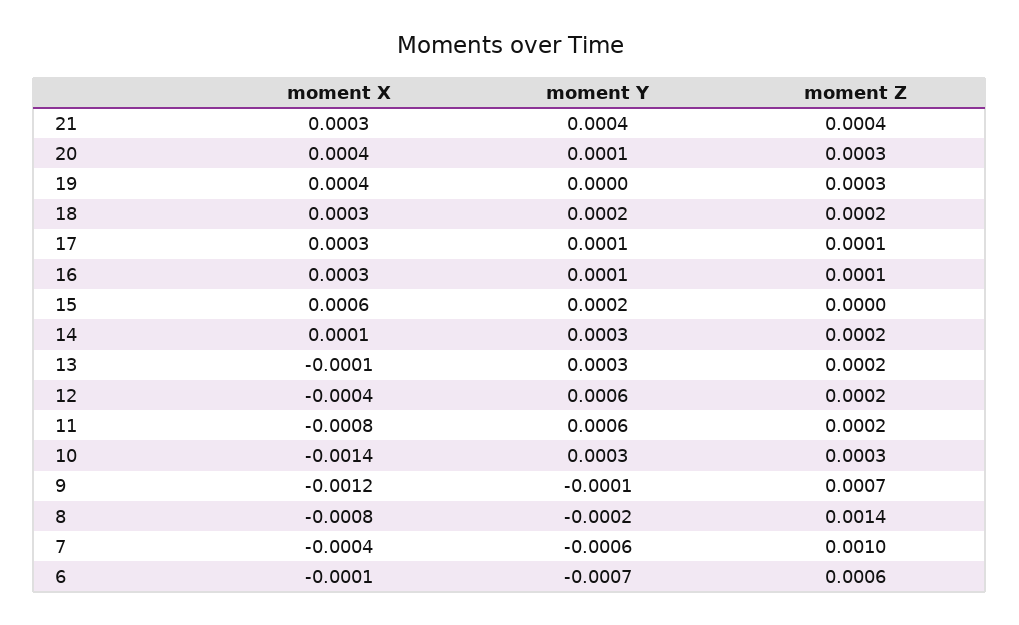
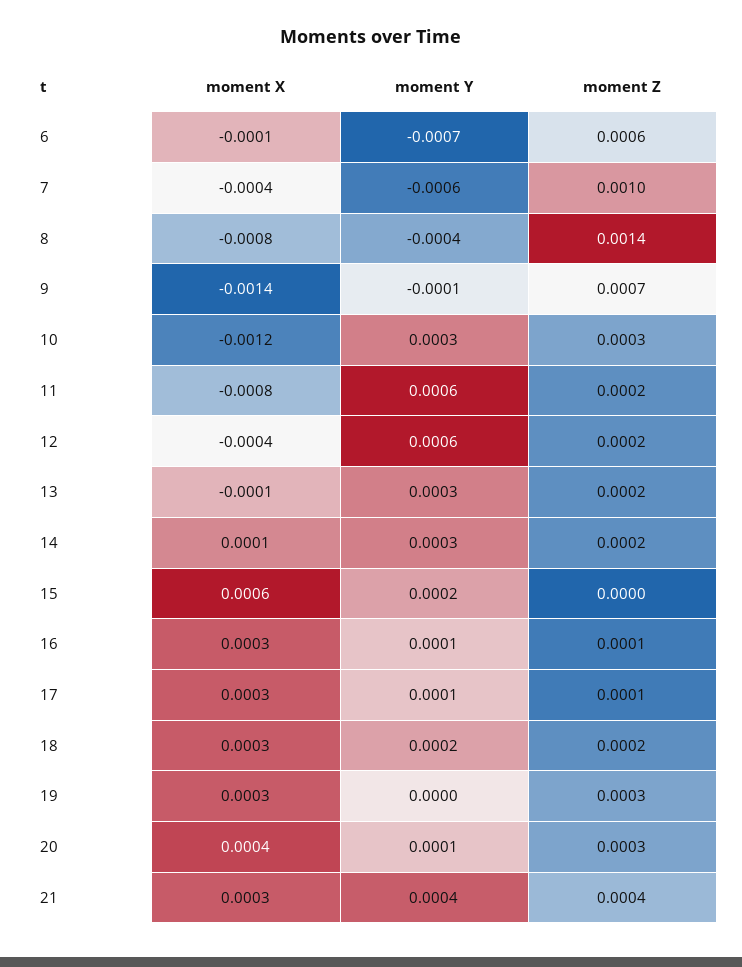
  {
    "moment X": {
      "21": 0.0003,
      "20": 0.0004,
-     "19": 0.0004,
+     "19": 0.0003,
      "18": 0.0003,
      "17": 0.0003,
      "16": 0.0003,
      "15": 0.0006,
      "14": 0.0001,
      "13": -0.0001,
      "12": -0.0004,
      "11": -0.0008,
-     "10": -0.0014,
+     "10": -0.0012,
-     "9": -0.0012,
+     "9": -0.0014,
      "8": -0.0008,
      "7": -0.0004,
      "6": -0.0001
    },
    "moment Y": {
      "21": 0.0004,
      "20": 0.0001,
      "19": 0,
      "18": 0.0002,
      "17": 0.0001,
      "16": 0.0001,
      "15": 0.0002,
      "14": 0.0003,
      "13": 0.0003,
      "12": 0.0006,
      "11": 0.0006,
      "10": 0.0003,
      "9": -0.0001,
-     "8": -0.0002,
+     "8": -0.0004,
      "7": -0.0006,
      "6": -0.0007
    },
    "moment Z": {
      "21": 0.0004,
      "20": 0.0003,
      "19": 0.0003,
      "18": 0.0002,
      "17": 0.0001,
      "16": 0.0001,
      "15": 0,
      "14": 0.0002,
      "13": 0.0002,
      "12": 0.0002,
      "11": 0.0002,
      "10": 0.0003,
      "9": 0.0007,
      "8": 0.0014,
      "7": 0.001,
      "6": 0.0006
    }
  }

